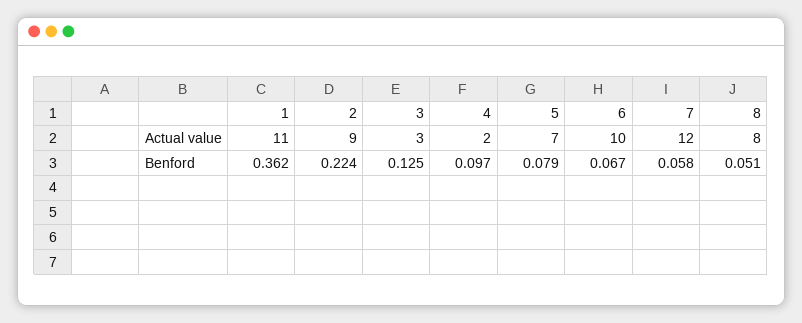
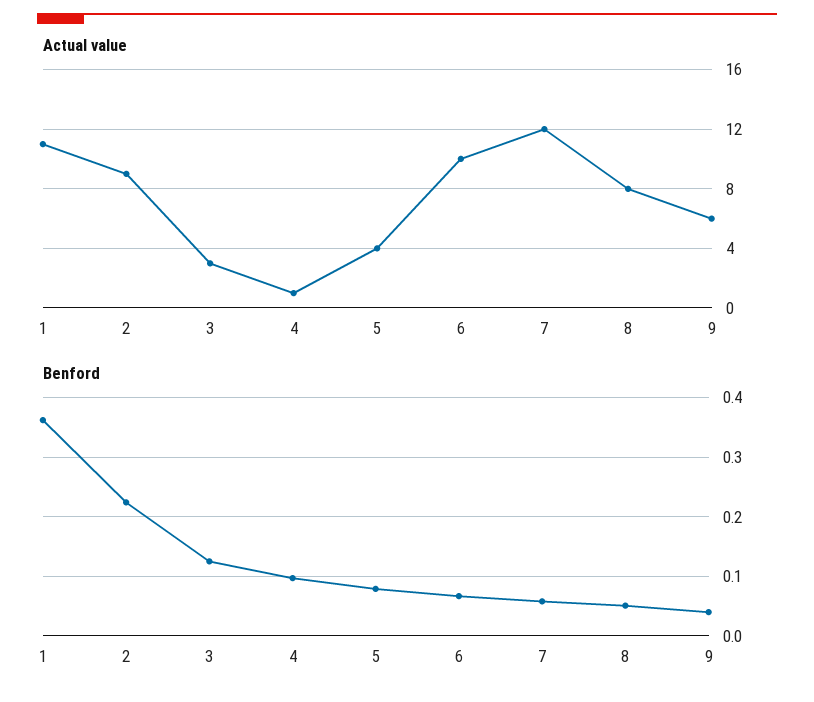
  {
    "Actual value": {
      "1": 11,
      "2": 9,
      "3": 3,
-     "4": 2,
+     "4": 1,
-     "5": 7,
+     "5": 4,
      "6": 10,
      "7": 12,
-     "8": 8
+     "8": 8,
+     "9": 6
    },
    "Benford": {
      "1": 0.362,
      "2": 0.224,
      "3": 0.125,
      "4": 0.097,
      "5": 0.079,
      "6": 0.067,
      "7": 0.058,
-     "8": 0.051
+     "8": 0.051,
+     "9": 0.04
    }
  }

